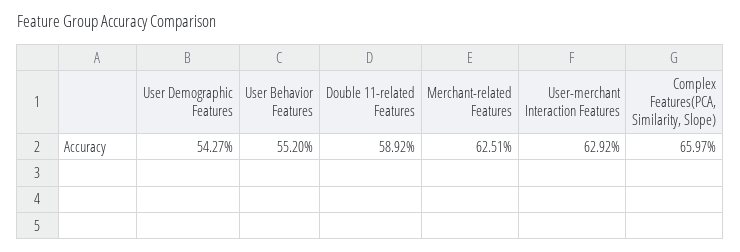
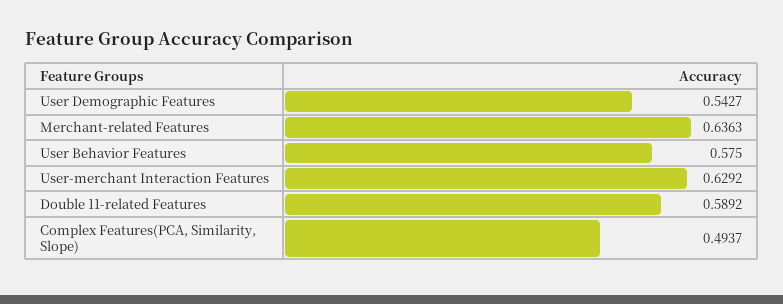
  {
    "User Demographic Features": 0.5427,
-   "User Behavior Features": 0.552,
+   "User Behavior Features": 0.575,
    "Double 11-related Features": 0.5892,
-   "Merchant-related Features": 0.6251,
+   "Merchant-related Features": 0.6363,
    "User-merchant Interaction Features": 0.6292,
-   "Complex Features(PCA, Similarity, Slope)": 0.6597
+   "Complex Features(PCA, Similarity, Slope)": 0.4937
  }

